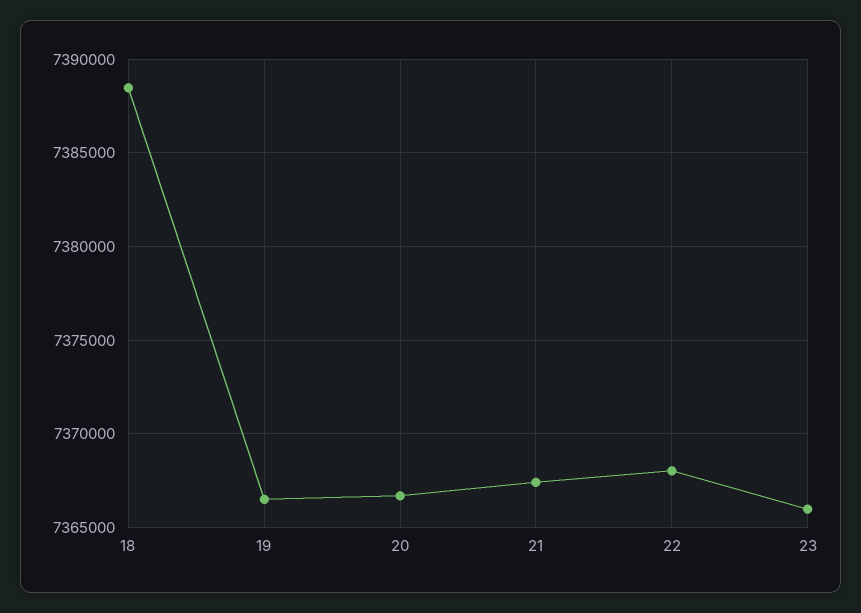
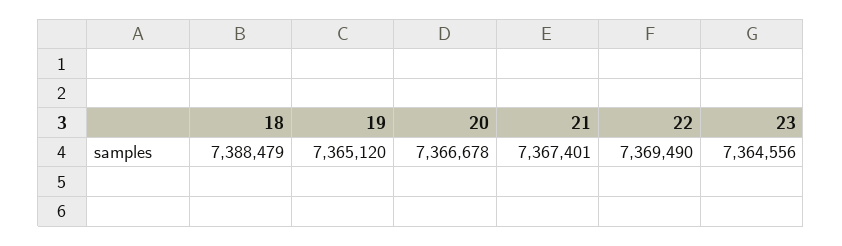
  {
    "18": 7388479,
-   "19": 7366500,
+   "19": 7365120,
    "20": 7366678,
    "21": 7367401,
-   "22": 7368000,
+   "22": 7369490,
-   "23": 7366000
+   "23": 7364556
  }

